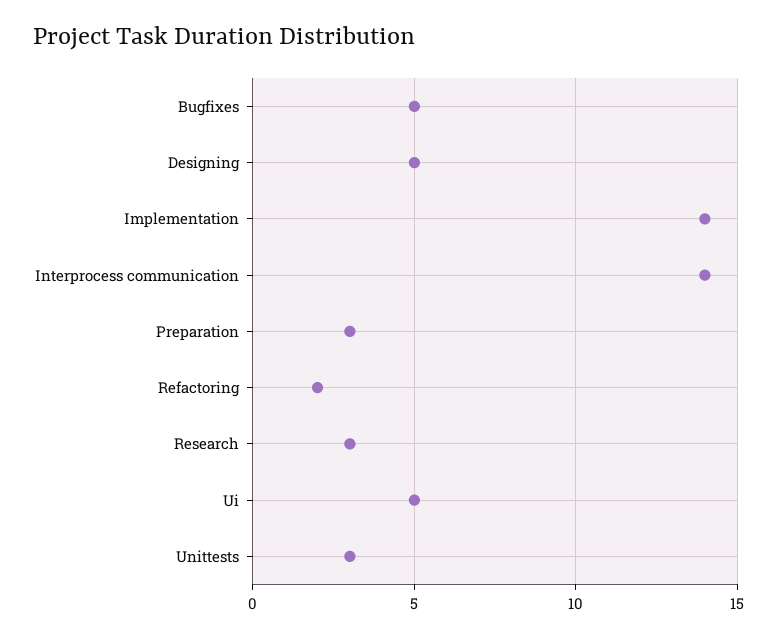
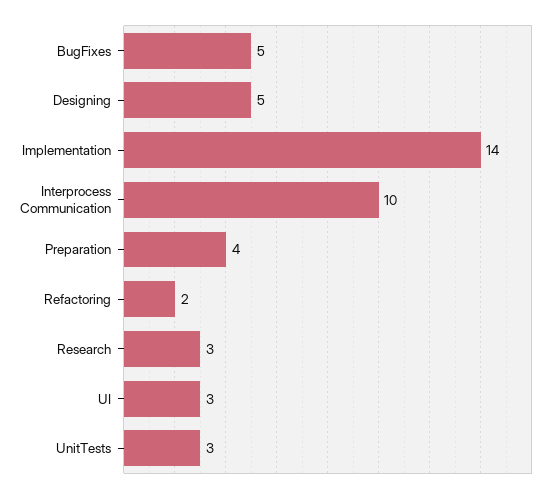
  {
    "Bugfixes": 5,
    "Designing": 5,
    "Implementation": 14,
-   "Interprocess communication": 14,
+   "Interprocess communication": 10,
-   "Preparation": 3,
+   "Preparation": 4,
    "Refactoring": 2,
    "Research": 3,
-   "Ui": 5,
+   "Ui": 3,
    "Unittests": 3
  }

